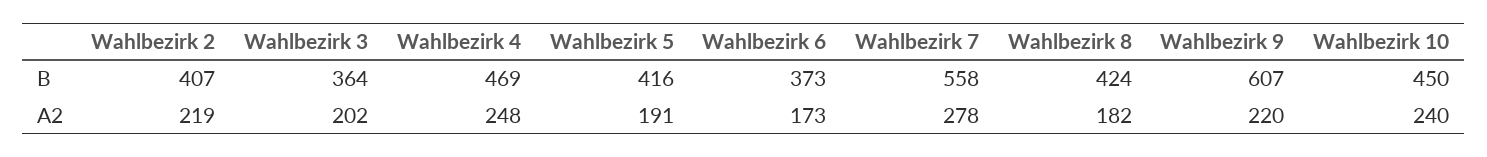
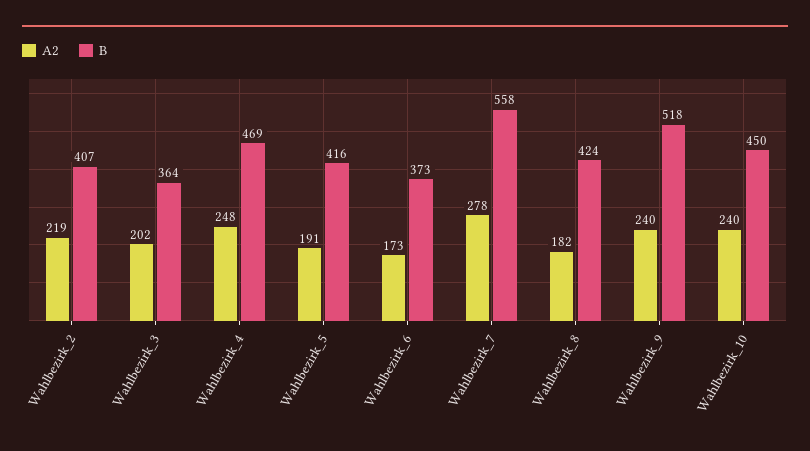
  {
    "B": {
      "Wahlbezirk 2": 407,
      "Wahlbezirk 3": 364,
      "Wahlbezirk 4": 469,
      "Wahlbezirk 5": 416,
      "Wahlbezirk 6": 373,
      "Wahlbezirk 7": 558,
      "Wahlbezirk 8": 424,
-     "Wahlbezirk 9": 607,
+     "Wahlbezirk 9": 518,
      "Wahlbezirk 10": 450
    },
    "A2": {
      "Wahlbezirk 2": 219,
      "Wahlbezirk 3": 202,
      "Wahlbezirk 4": 248,
      "Wahlbezirk 5": 191,
      "Wahlbezirk 6": 173,
      "Wahlbezirk 7": 278,
      "Wahlbezirk 8": 182,
-     "Wahlbezirk 9": 220,
+     "Wahlbezirk 9": 240,
      "Wahlbezirk 10": 240
    }
  }

